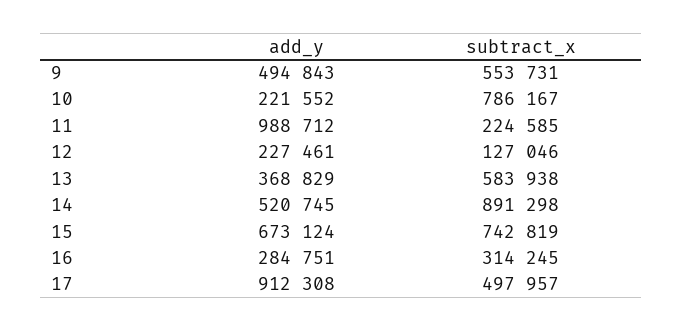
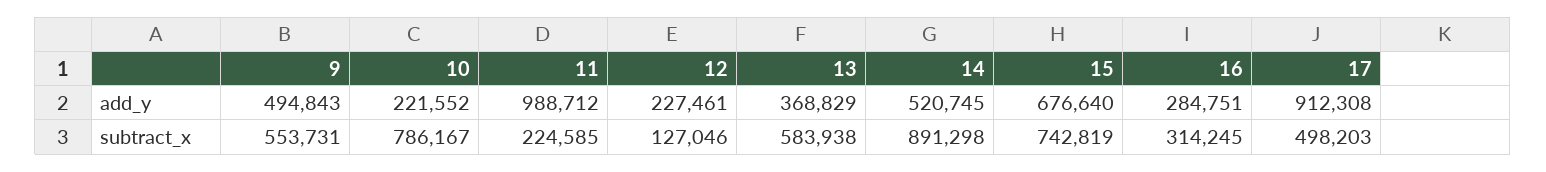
  {
    "add_y": {
      "9": 494843,
      "10": 221552,
      "11": 988712,
      "12": 227461,
      "13": 368829,
      "14": 520745,
-     "15": 673124,
+     "15": 676640,
      "16": 284751,
      "17": 912308
    },
    "subtract_x": {
      "9": 553731,
      "10": 786167,
      "11": 224585,
      "12": 127046,
      "13": 583938,
      "14": 891298,
      "15": 742819,
      "16": 314245,
-     "17": 497957
+     "17": 498203
    }
  }

